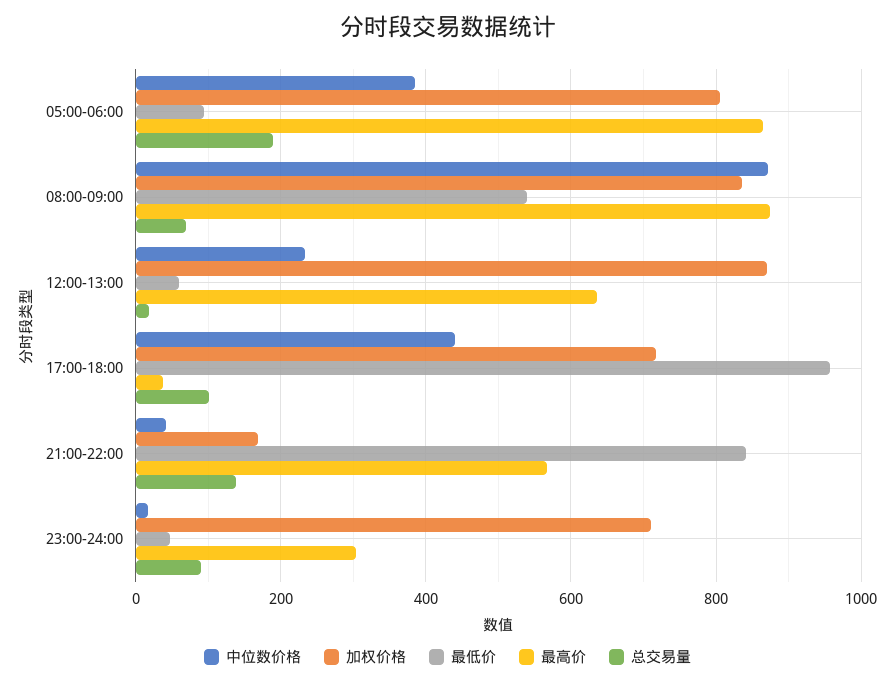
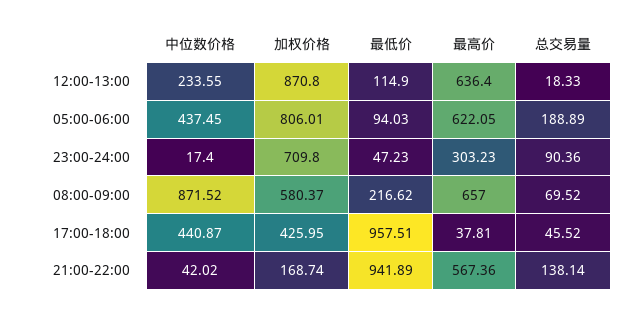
  {
    "中位数价格": {
-     "05:00-06:00": 380,
+     "05:00-06:00": 437.45,
      "08:00-09:00": 871.52,
      "12:00-13:00": 233.55,
      "17:00-18:00": 440.87,
      "21:00-22:00": 42.02,
      "23:00-24:00": 17.4
    },
    "加权价格": {
      "05:00-06:00": 806.01,
-     "08:00-09:00": 840,
+     "08:00-09:00": 580.37,
      "12:00-13:00": 870.8,
-     "17:00-18:00": 720,
+     "17:00-18:00": 425.95,
      "21:00-22:00": 168.74,
      "23:00-24:00": 709.8
    },
    "最低价": {
      "05:00-06:00": 94.03,
-     "08:00-09:00": 540,
+     "08:00-09:00": 216.62,
-     "12:00-13:00": 60,
+     "12:00-13:00": 114.9,
      "17:00-18:00": 957.51,
-     "21:00-22:00": 840,
+     "21:00-22:00": 941.89,
      "23:00-24:00": 47.23
    },
    "最高价": {
-     "05:00-06:00": 860,
+     "05:00-06:00": 622.05,
-     "08:00-09:00": 880,
+     "08:00-09:00": 657,
      "12:00-13:00": 636.4,
      "17:00-18:00": 37.81,
      "21:00-22:00": 567.36,
      "23:00-24:00": 303.23
    },
    "总交易量": {
      "05:00-06:00": 188.89,
      "08:00-09:00": 69.52,
      "12:00-13:00": 18.33,
-     "17:00-18:00": 100,
+     "17:00-18:00": 45.52,
      "21:00-22:00": 138.14,
      "23:00-24:00": 90.36
    }
  }

